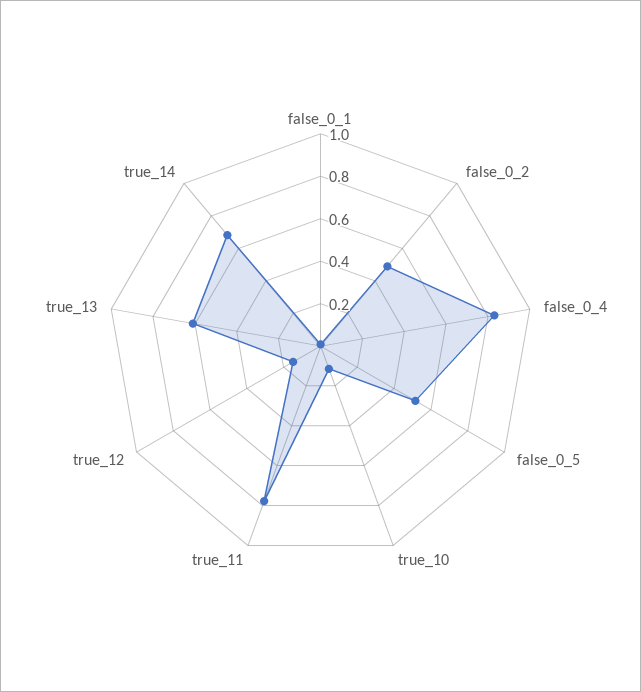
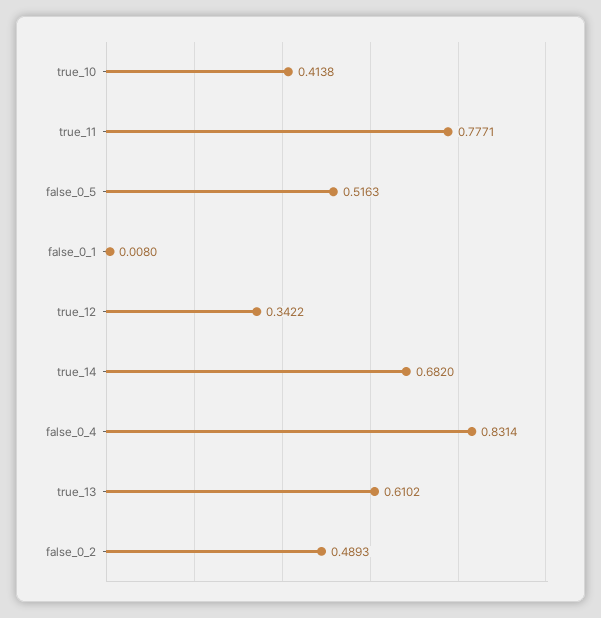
  {
    "false_0_1": 0.008,
    "false_0_2": 0.4893,
    "false_0_4": 0.8314,
    "false_0_5": 0.5163,
-   "true_10": 0.1,
+   "true_10": 0.4138,
    "true_11": 0.7771,
-   "true_12": 0.15,
+   "true_12": 0.3422,
    "true_13": 0.6102,
    "true_14": 0.682
  }

